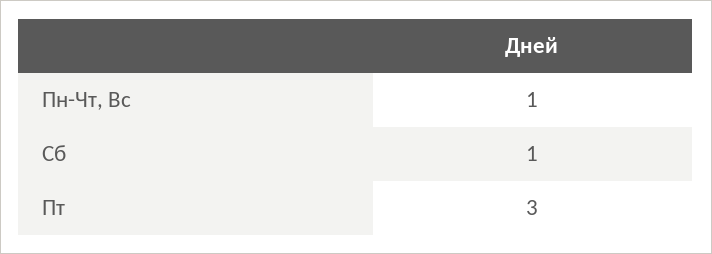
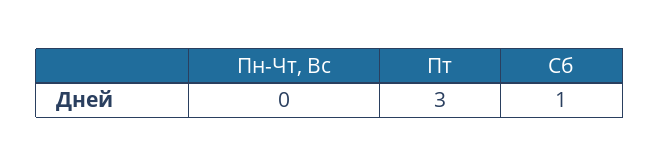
  {
-   "Пн-Чт, Вс": 1,
+   "Пн-Чт, Вс": 0,
    "Сб": 1,
    "Пт": 3
  }

